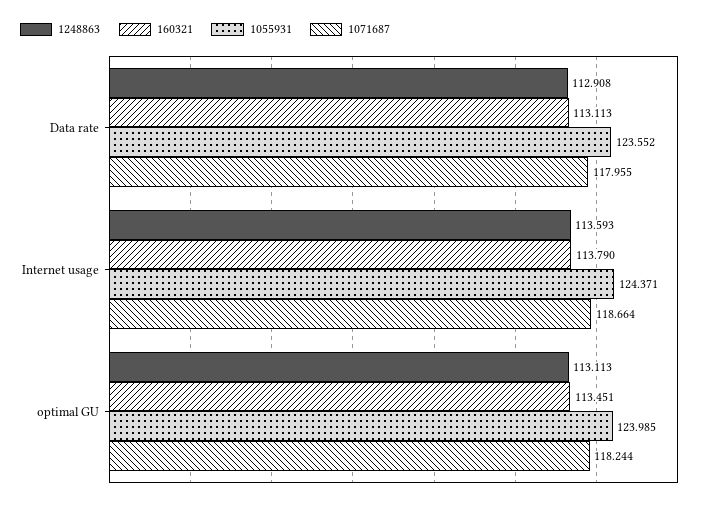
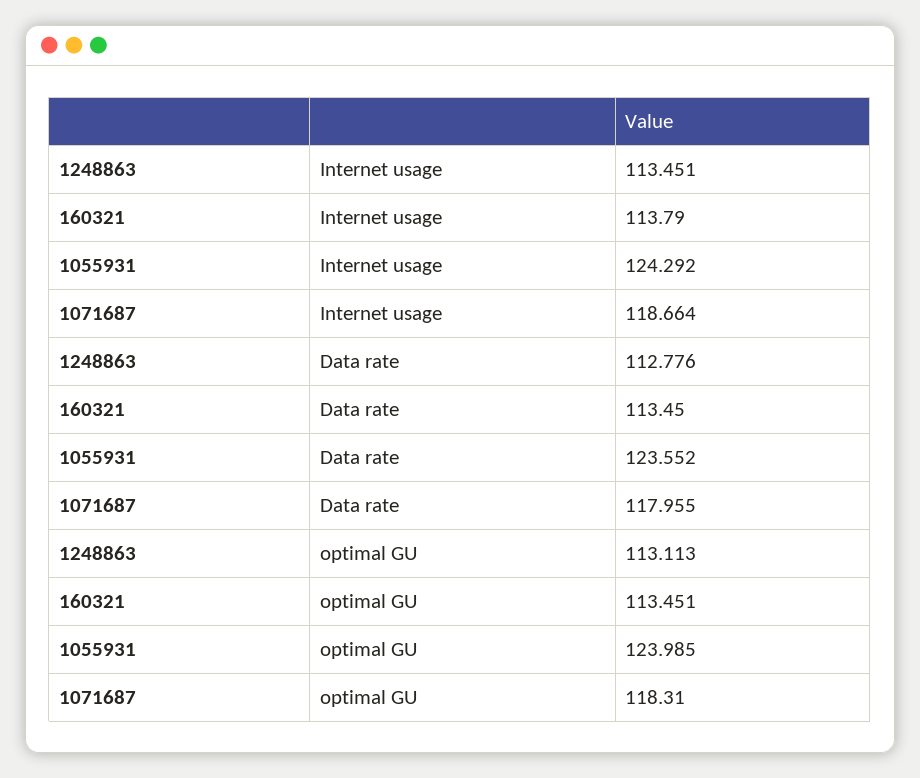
  {
    "1248863": {
-     "Data rate": 112.908,
+     "Data rate": 112.776,
-     "Internet usage": 113.593,
+     "Internet usage": 113.451,
      "optimal GU": 113.113
    },
    "160321": {
-     "Data rate": 113.113,
+     "Data rate": 113.45,
      "Internet usage": 113.79,
      "optimal GU": 113.451
    },
    "1055931": {
      "Data rate": 123.552,
-     "Internet usage": 124.371,
+     "Internet usage": 124.292,
      "optimal GU": 123.985
    },
    "1071687": {
      "Data rate": 117.955,
      "Internet usage": 118.664,
-     "optimal GU": 118.244
+     "optimal GU": 118.31
    }
  }

